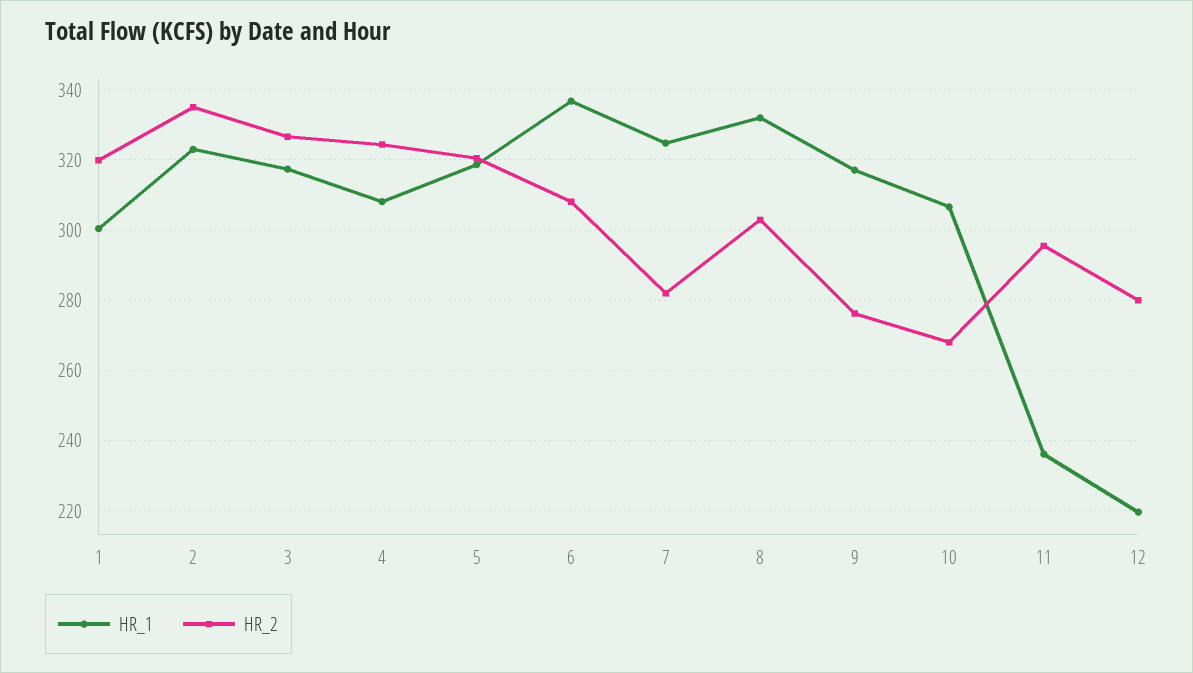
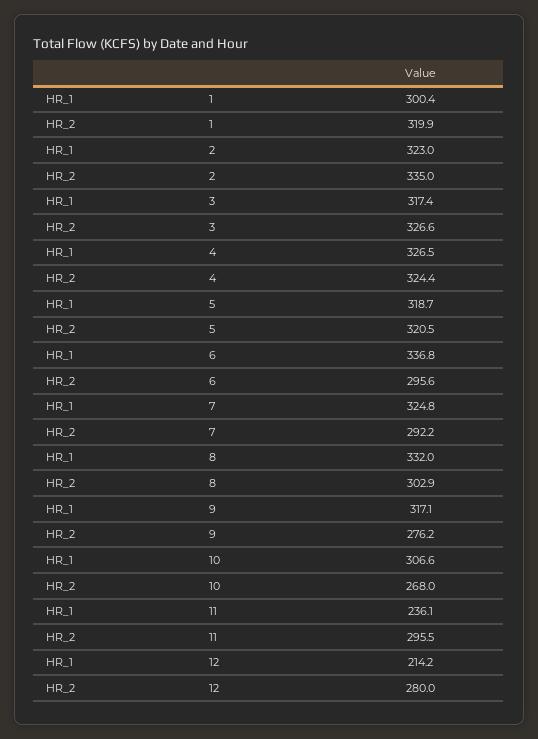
  {
    "HR_1": {
      "1": 300.4,
      "2": 323,
      "3": 317.4,
-     "4": 308,
+     "4": 326.5,
      "5": 318.7,
      "6": 336.8,
      "7": 324.8,
      "8": 332,
      "9": 317.1,
      "10": 306.6,
      "11": 236.1,
-     "12": 220
+     "12": 214.2
    },
    "HR_2": {
      "1": 319.9,
      "2": 335,
      "3": 326.6,
      "4": 324.4,
      "5": 320.5,
-     "6": 308,
+     "6": 295.6,
-     "7": 282,
+     "7": 292.2,
      "8": 302.9,
      "9": 276.2,
      "10": 268,
      "11": 295.5,
      "12": 280
    }
  }

